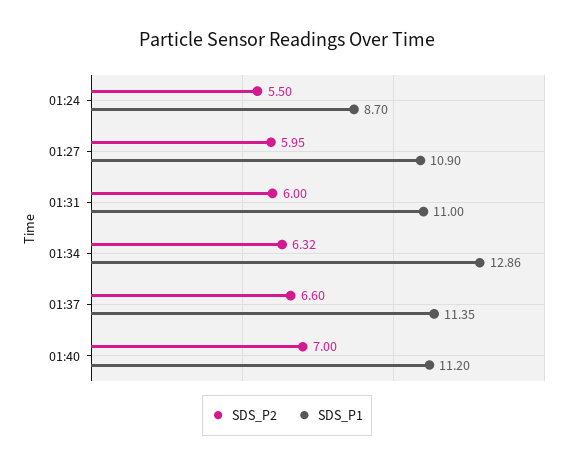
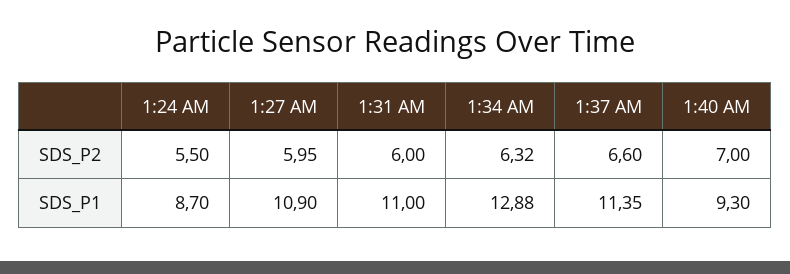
  {
    "SDS_P2": {
      "01:24": 5.5,
      "01:27": 5.95,
      "01:31": 6,
      "01:34": 6.32,
      "01:37": 6.6,
      "01:40": 7
    },
    "SDS_P1": {
      "01:24": 8.7,
      "01:27": 10.9,
      "01:31": 11,
-     "01:34": 12.86,
+     "01:34": 12.88,
      "01:37": 11.35,
-     "01:40": 11.2
+     "01:40": 9.3
    }
  }

